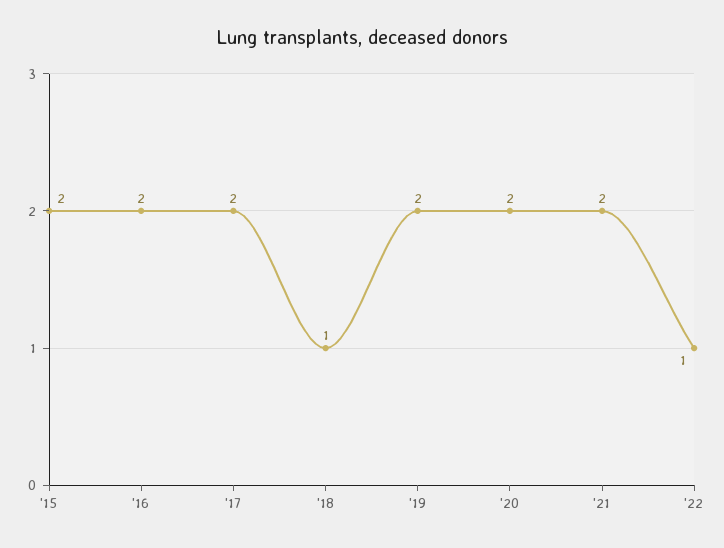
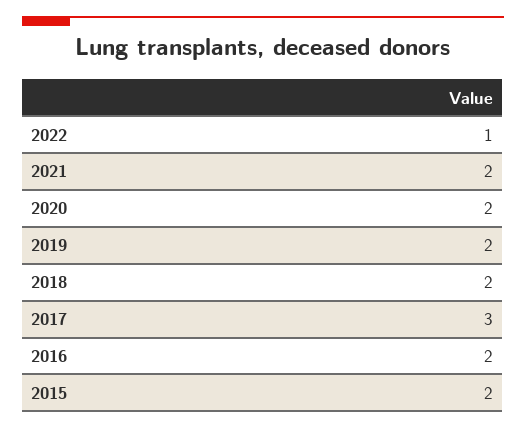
  {
    "'15": 2,
    "'16": 2,
-   "'17": 2,
+   "'17": 3,
-   "'18": 1,
+   "'18": 2,
    "'19": 2,
    "'20": 2,
    "'21": 2,
    "'22": 1
  }

